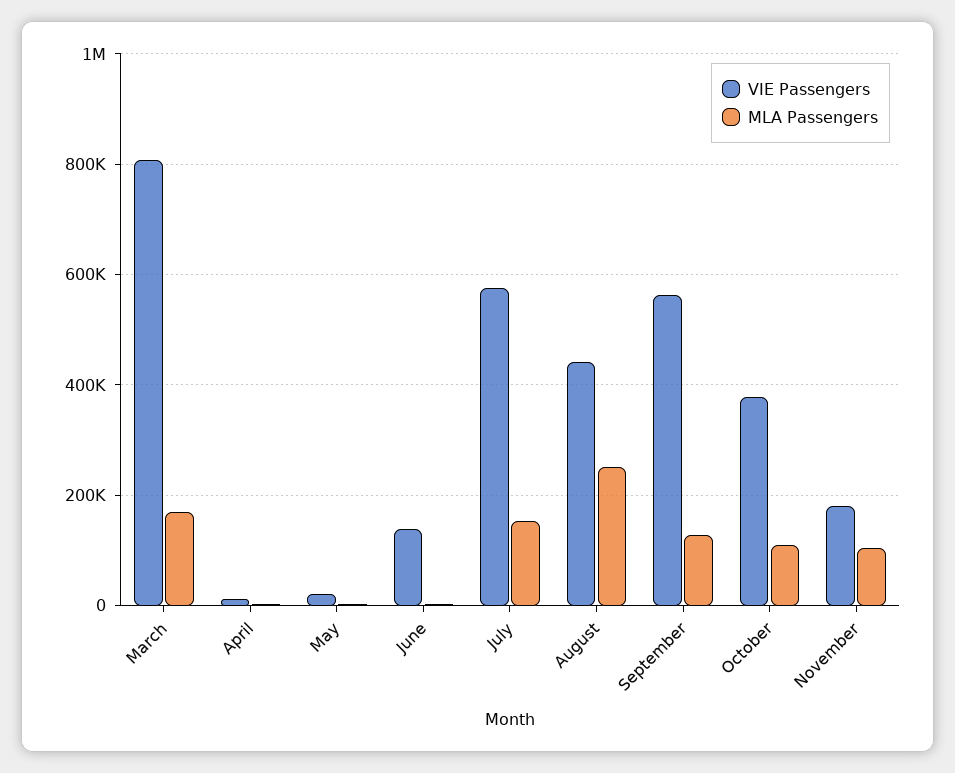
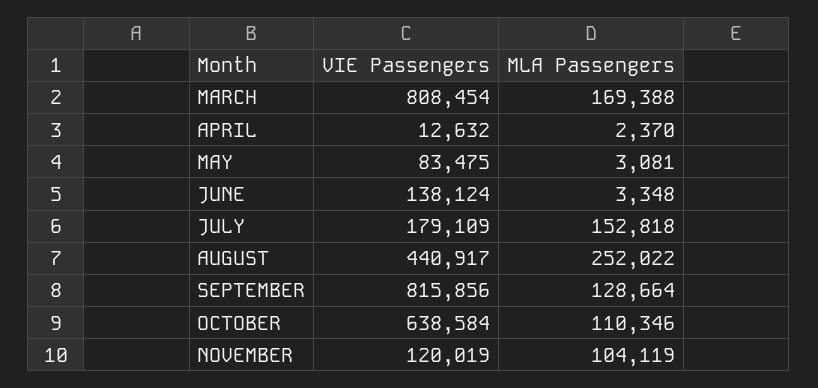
  {
    "VIE Passengers": {
      "March": 808454,
      "April": 12632,
-     "May": 20000,
+     "May": 83475,
      "June": 138124,
-     "July": 580000,
+     "July": 179109,
      "August": 440917,
-     "September": 560000,
+     "September": 815856,
-     "October": 380000,
+     "October": 638584,
-     "November": 180000
+     "November": 120019
    },
    "MLA Passengers": {
      "March": 169388,
      "April": 2370,
      "May": 3081,
      "June": 3348,
      "July": 152818,
      "August": 252022,
      "September": 128664,
      "October": 110346,
      "November": 104119
    }
  }

